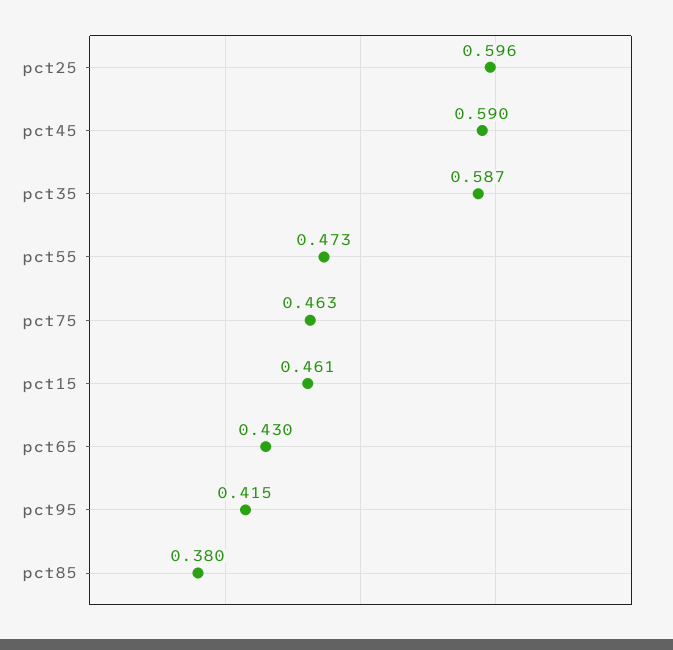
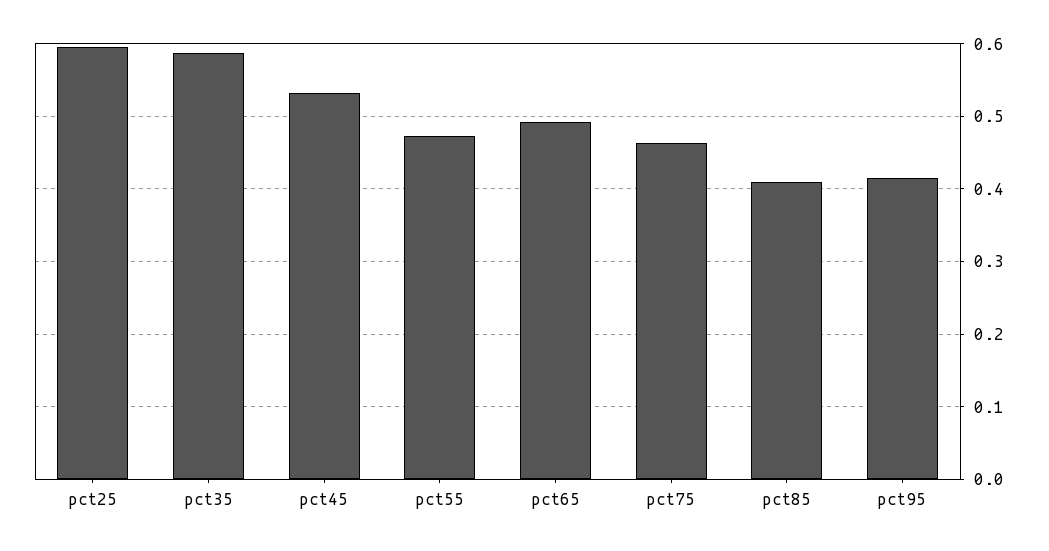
  {
    "pct25": 0.596,
-   "pct45": 0.59,
+   "pct45": 0.53,
    "pct35": 0.587,
    "pct55": 0.473,
    "pct75": 0.463,
-   "pct15": 0.461,
-   "pct65": 0.43,
+   "pct65": 0.49,
    "pct95": 0.415,
-   "pct85": 0.38
+   "pct85": 0.41
  }

